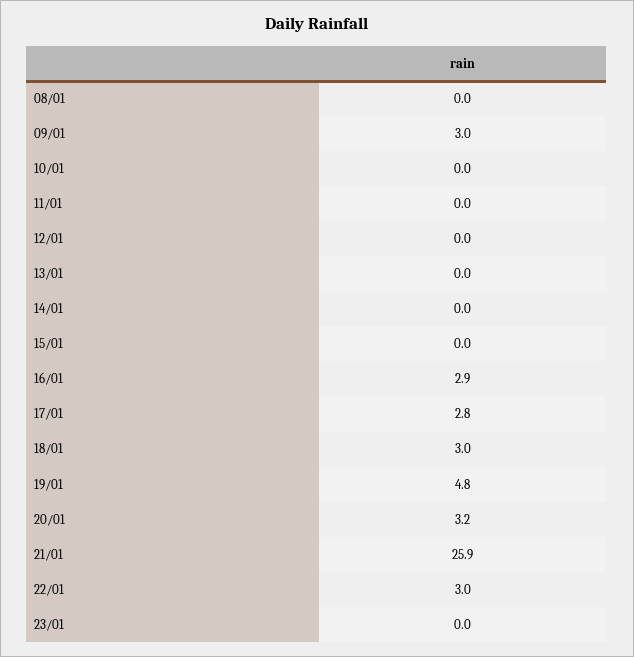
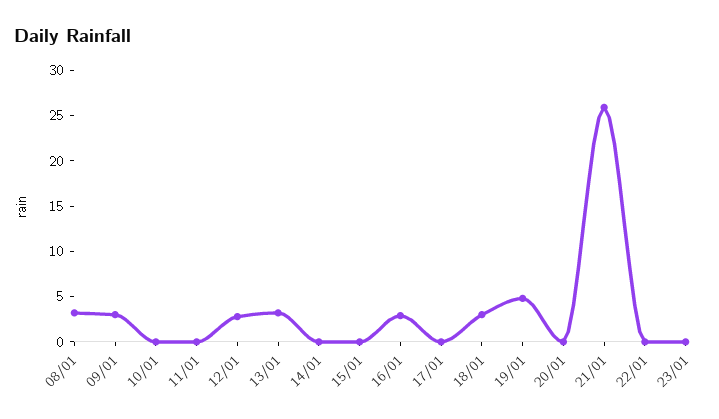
  {
-   "08/01": 0,
+   "08/01": 3,
    "09/01": 3,
    "10/01": 0,
    "11/01": 0,
-   "12/01": 0,
+   "12/01": 3,
-   "13/01": 0,
+   "13/01": 3,
    "14/01": 0,
    "15/01": 0,
    "16/01": 2.9,
-   "17/01": 2.8,
+   "17/01": 0,
    "18/01": 3,
    "19/01": 4.8,
-   "20/01": 3.2,
+   "20/01": 0,
    "21/01": 25.9,
-   "22/01": 3,
+   "22/01": 0,
    "23/01": 0
  }

